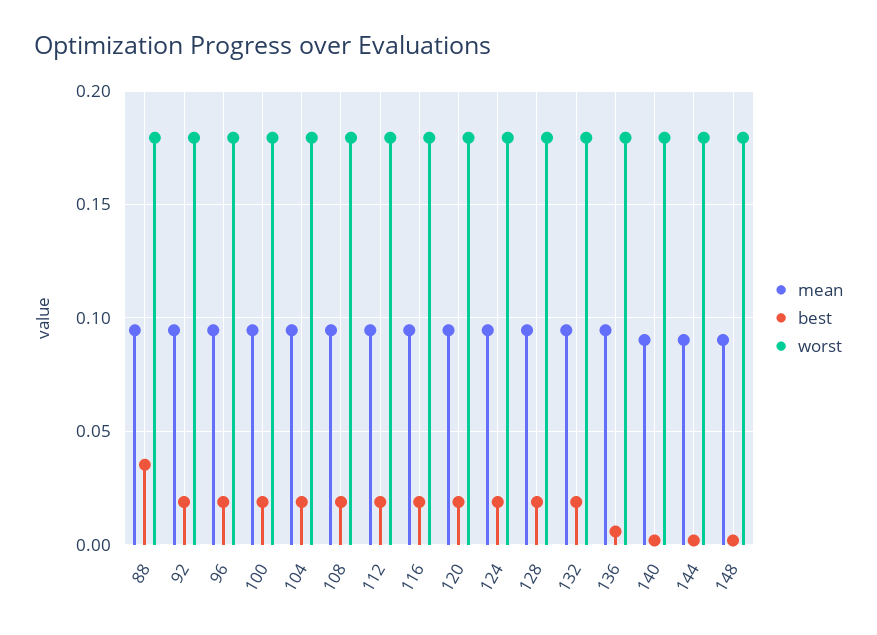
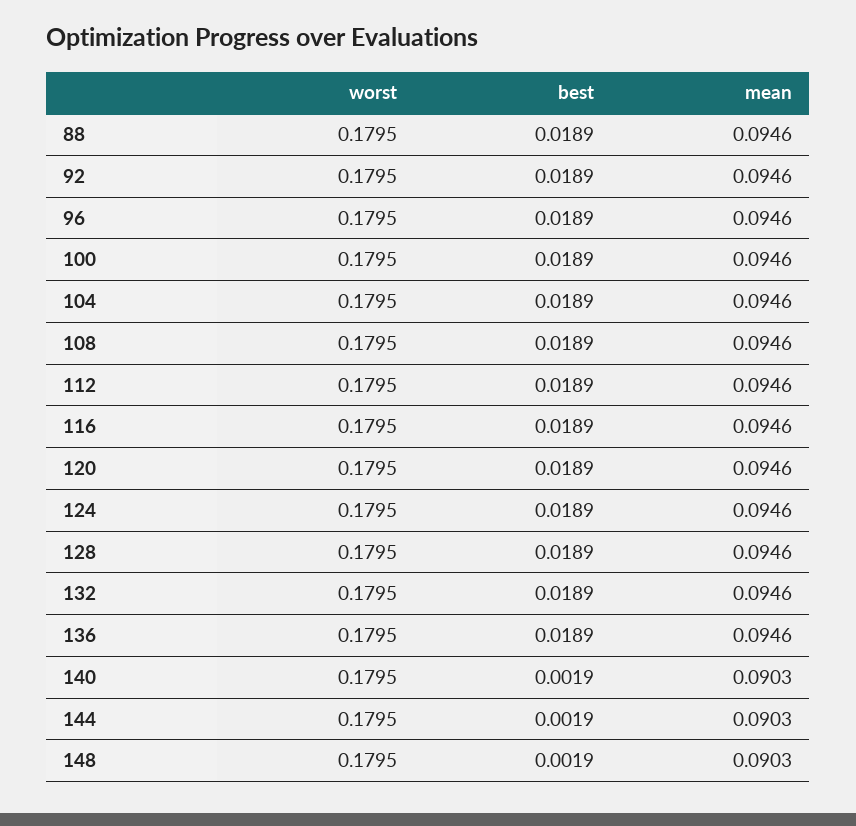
  {
    "mean": {
      "88": 0.0946,
      "92": 0.0946,
      "96": 0.0946,
      "100": 0.0946,
      "104": 0.0946,
      "108": 0.0946,
      "112": 0.0946,
      "116": 0.0946,
      "120": 0.0946,
      "124": 0.0946,
      "128": 0.0946,
      "132": 0.0946,
      "136": 0.0946,
      "140": 0.0903,
      "144": 0.0903,
      "148": 0.0903
    },
    "best": {
-     "88": 0.035,
+     "88": 0.0189,
      "92": 0.0189,
      "96": 0.0189,
      "100": 0.0189,
      "104": 0.0189,
      "108": 0.0189,
      "112": 0.0189,
      "116": 0.0189,
      "120": 0.0189,
      "124": 0.0189,
      "128": 0.0189,
      "132": 0.0189,
-     "136": 0.005,
+     "136": 0.0189,
      "140": 0.0019,
      "144": 0.0019,
      "148": 0.0019
    },
    "worst": {
      "88": 0.1795,
      "92": 0.1795,
      "96": 0.1795,
      "100": 0.1795,
      "104": 0.1795,
      "108": 0.1795,
      "112": 0.1795,
      "116": 0.1795,
      "120": 0.1795,
      "124": 0.1795,
      "128": 0.1795,
      "132": 0.1795,
      "136": 0.1795,
      "140": 0.1795,
      "144": 0.1795,
      "148": 0.1795
    }
  }

